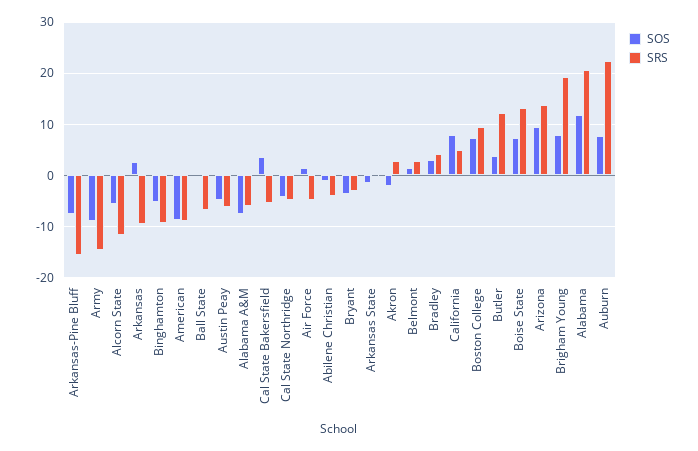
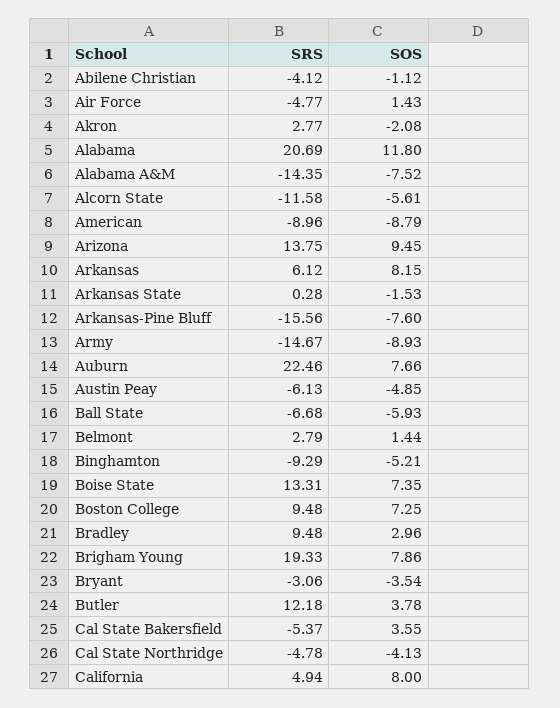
  {
    "SOS": {
      "Arkansas-Pine Bluff": -7.6,
      "Army": -8.93,
      "Alcorn State": -5.61,
-     "Arkansas": 2,
+     "Arkansas": 8.15,
      "Binghamton": -5.21,
      "American": -8.79,
-     "Ball State": 0,
+     "Ball State": -5.93,
      "Austin Peay": -4.85,
      "Alabama A&M": -7.52,
      "Cal State Bakersfield": 3.55,
      "Cal State Northridge": -4.13,
      "Air Force": 1.43,
      "Abilene Christian": -1.12,
      "Bryant": -3.54,
      "Arkansas State": -1.53,
      "Akron": -2.08,
      "Belmont": 1.44,
      "Bradley": 2.96,
      "California": 8,
      "Boston College": 7.25,
      "Butler": 3.78,
      "Boise State": 7.35,
      "Arizona": 9.45,
      "Brigham Young": 7.86,
      "Alabama": 11.8,
      "Auburn": 7.66
    },
    "SRS": {
      "Arkansas-Pine Bluff": -15.56,
      "Army": -14.67,
      "Alcorn State": -11.58,
-     "Arkansas": -10,
+     "Arkansas": 6.12,
      "Binghamton": -9.29,
      "American": -8.96,
      "Ball State": -6.68,
      "Austin Peay": -6.13,
-     "Alabama A&M": -6,
+     "Alabama A&M": -14.35,
      "Cal State Bakersfield": -5.37,
      "Cal State Northridge": -4.78,
      "Air Force": -4.77,
      "Abilene Christian": -4.12,
      "Bryant": -3.06,
      "Arkansas State": 0.28,
      "Akron": 2.77,
      "Belmont": 2.79,
-     "Bradley": 4,
+     "Bradley": 9.48,
      "California": 4.94,
      "Boston College": 9.48,
      "Butler": 12.18,
      "Boise State": 13.31,
      "Arizona": 13.75,
      "Brigham Young": 19.33,
      "Alabama": 20.69,
      "Auburn": 22.46
    }
  }

